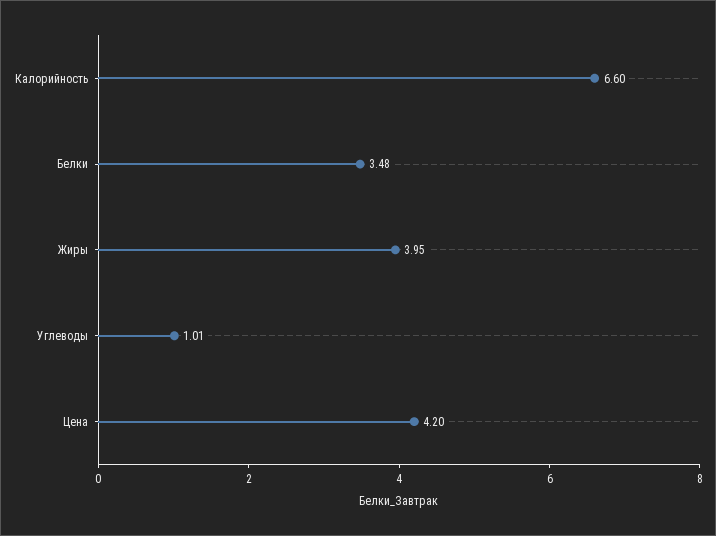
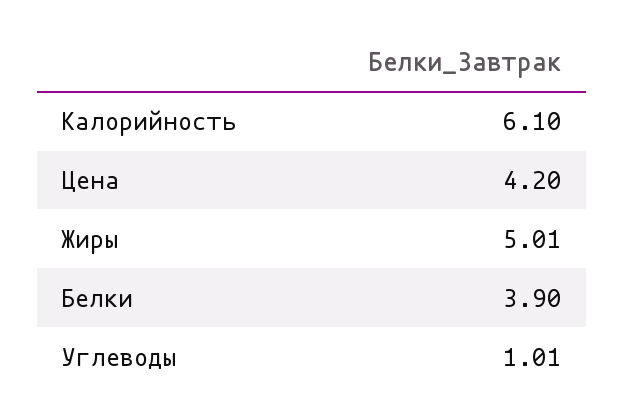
  {
-   "Калорийность": 6.6,
+   "Калорийность": 6.1,
-   "Белки": 3.48,
+   "Белки": 3.9,
-   "Жиры": 3.95,
+   "Жиры": 5.01,
    "Углеводы": 1.01,
    "Цена": 4.2
  }

